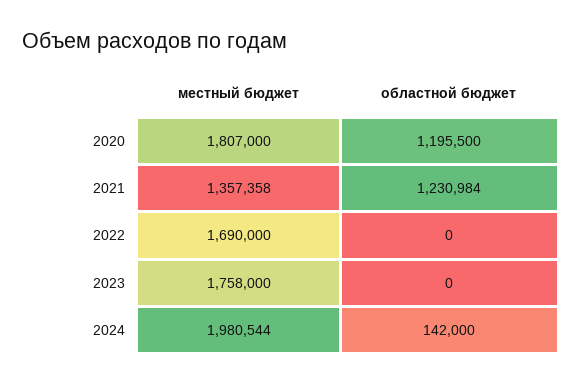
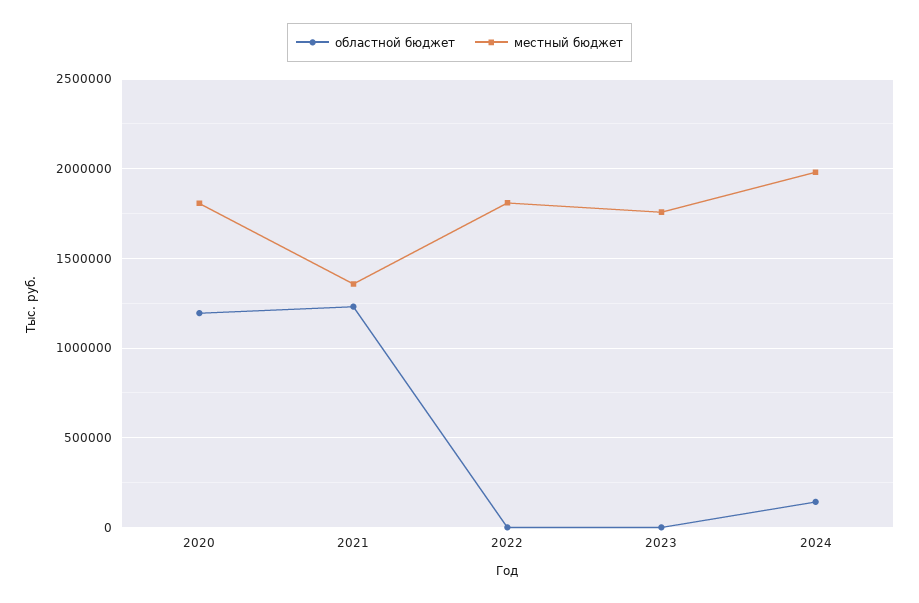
  {
    "местный бюджет": {
      "2020": 1807000,
      "2021": 1357358,
-     "2022": 1690000,
+     "2022": 1800000,
      "2023": 1758000,
      "2024": 1980544
    },
    "областной бюджет": {
      "2020": 1195500,
      "2021": 1230984,
      "2022": 0,
      "2023": 0,
      "2024": 142000
    }
  }

